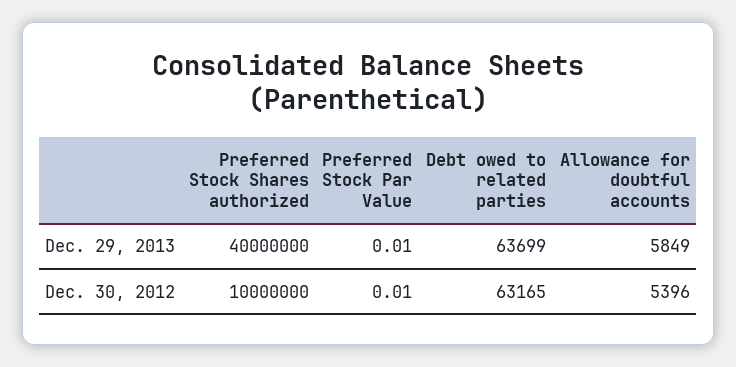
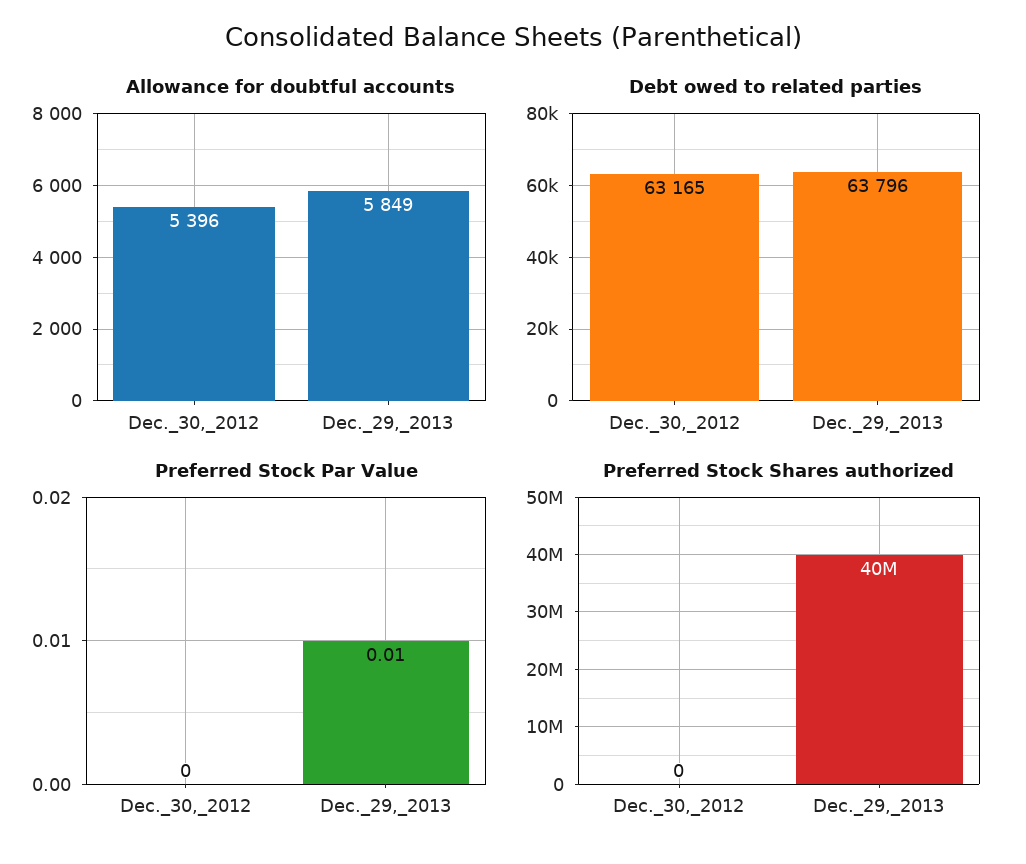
  {
    "Preferred Stock Shares authorized": {
      "Dec. 29, 2013": 40000000,
-     "Dec. 30, 2012": 10000000
+     "Dec. 30, 2012": 0
    },
    "Preferred Stock Par Value": {
      "Dec. 29, 2013": 0.01,
-     "Dec. 30, 2012": 0.01
+     "Dec. 30, 2012": 0
    },
    "Debt owed to related parties": {
-     "Dec. 29, 2013": 63699,
+     "Dec. 29, 2013": 63796,
      "Dec. 30, 2012": 63165
    },
    "Allowance for doubtful accounts": {
      "Dec. 29, 2013": 5849,
      "Dec. 30, 2012": 5396
    }
  }

